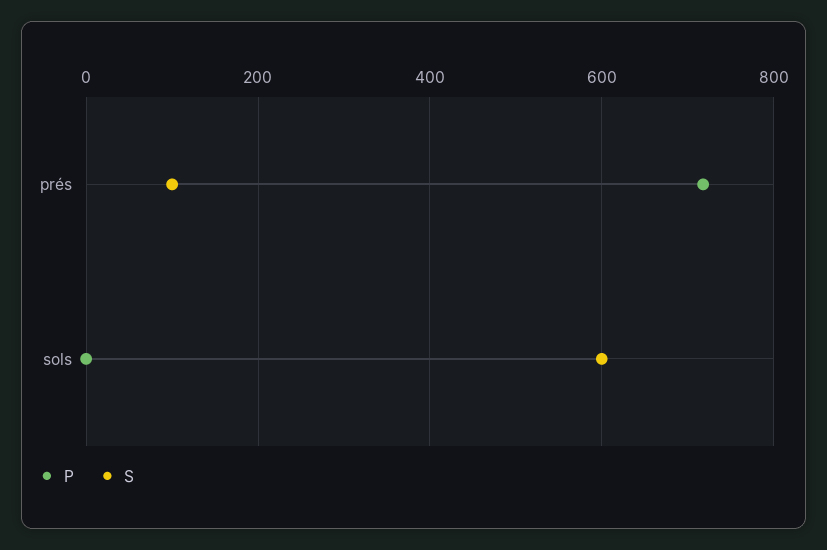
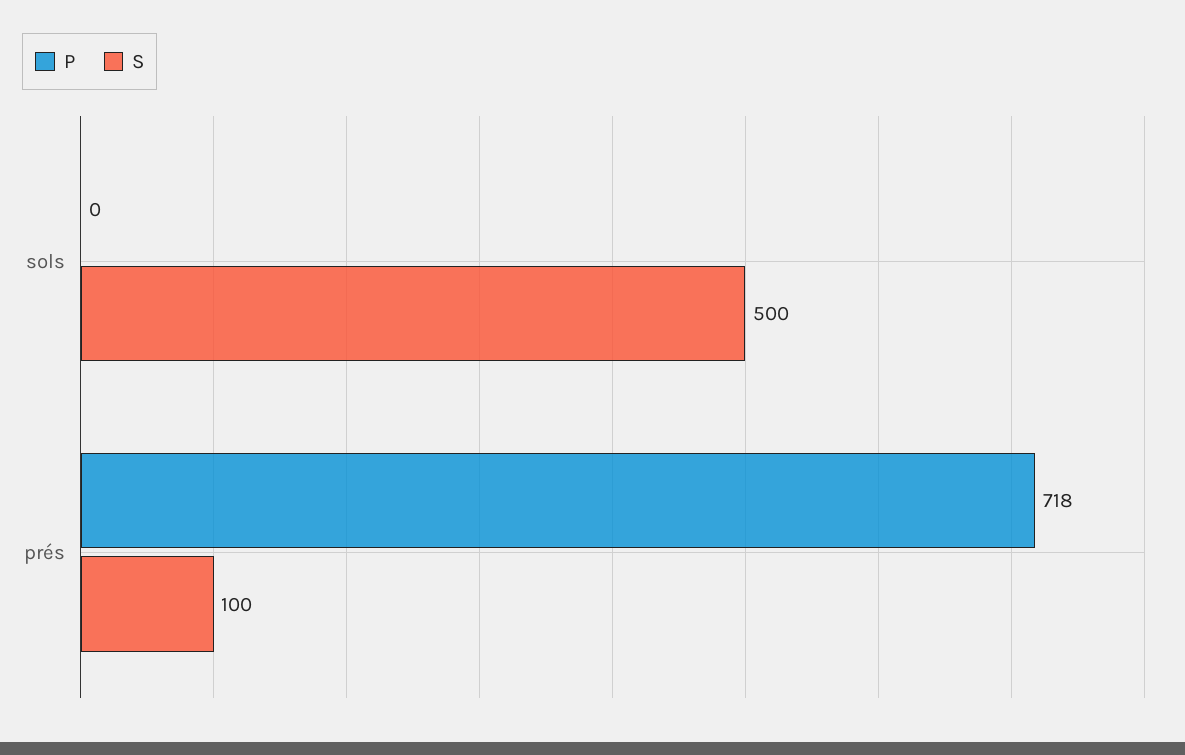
  {
    "P": {
      "prés": 718,
      "sols": 0
    },
    "S": {
      "prés": 100,
-     "sols": 600
+     "sols": 500
    }
  }

